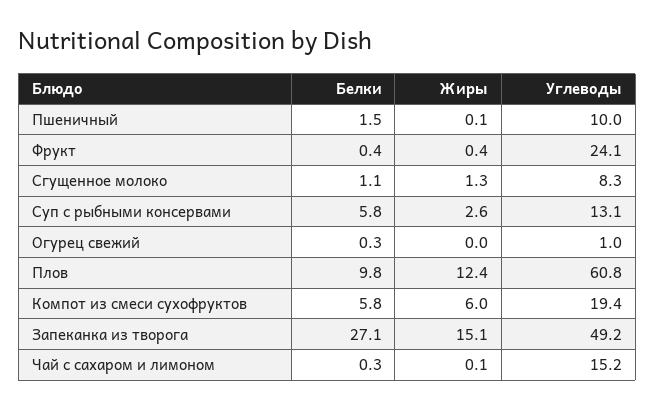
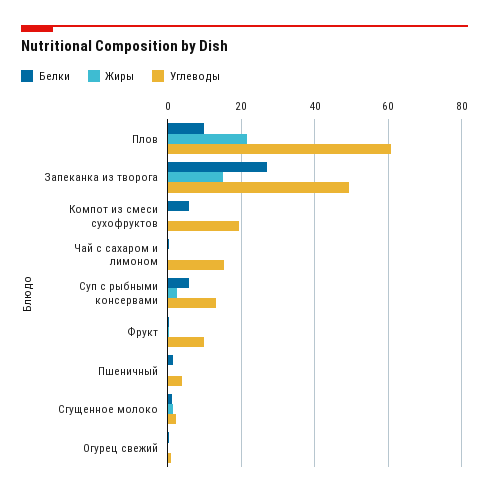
  {
    "Белки": {
      "Пшеничный": 1.5,
      "Фрукт": 0.4,
      "Сгущенное молоко": 1.1,
      "Суп с рыбными консервами": 5.8,
      "Огурец свежий": 0.3,
      "Плов": 9.8,
      "Компот из смеси сухофруктов": 5.8,
      "Запеканка из творога": 27.1,
      "Чай с сахаром и лимоном": 0.3
    },
    "Жиры": {
      "Пшеничный": 0.1,
      "Фрукт": 0.4,
      "Сгущенное молоко": 1.3,
      "Суп с рыбными консервами": 2.6,
      "Огурец свежий": 0,
-     "Плов": 12.4,
+     "Плов": 22,
-     "Компот из смеси сухофруктов": 6,
+     "Компот из смеси сухофруктов": 0,
      "Запеканка из творога": 15.1,
      "Чай с сахаром и лимоном": 0.1
    },
    "Углеводы": {
-     "Пшеничный": 10,
+     "Пшеничный": 4,
-     "Фрукт": 24.1,
+     "Фрукт": 10,
-     "Сгущенное молоко": 8.3,
+     "Сгущенное молоко": 2,
      "Суп с рыбными консервами": 13.1,
      "Огурец свежий": 1,
      "Плов": 60.8,
      "Компот из смеси сухофруктов": 19.4,
      "Запеканка из творога": 49.2,
      "Чай с сахаром и лимоном": 15.2
    }
  }

